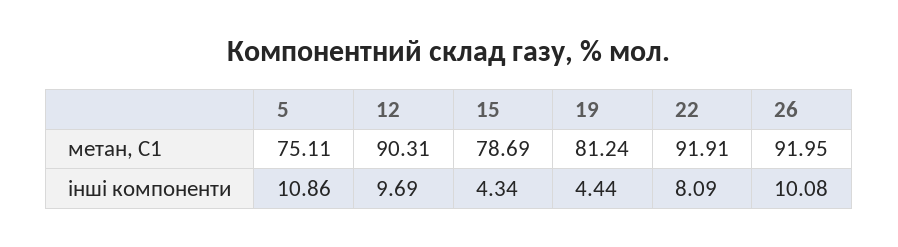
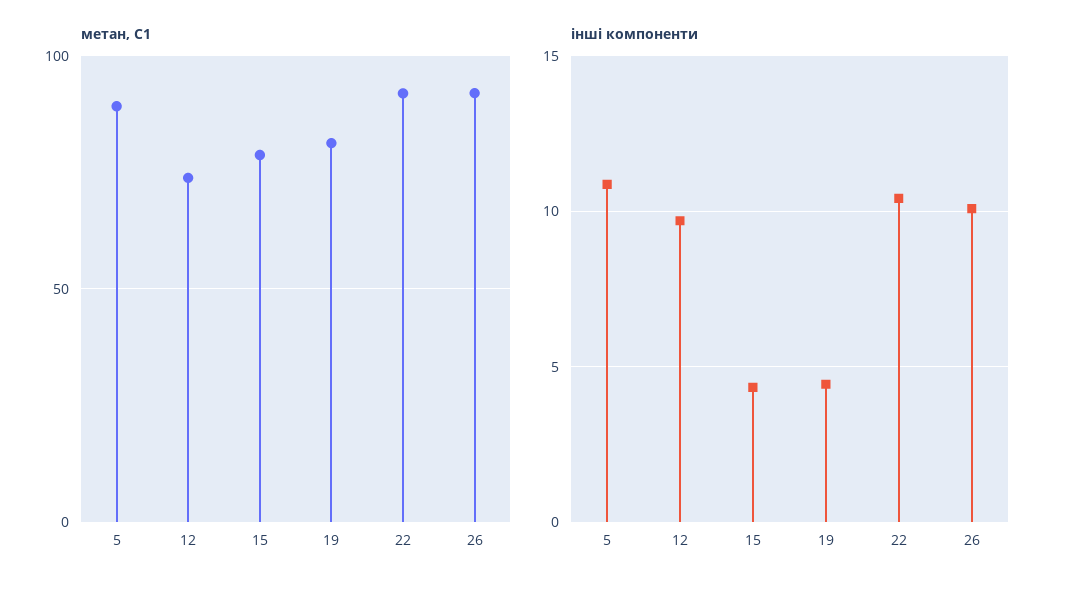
  {
    "метан, С1": {
-     "5": 75.11,
+     "5": 90,
-     "12": 90.31,
+     "12": 75,
      "15": 78.69,
      "19": 81.24,
      "22": 91.91,
      "26": 91.95
    },
    "інші компоненти": {
      "5": 10.86,
      "12": 9.69,
      "15": 4.34,
      "19": 4.44,
-     "22": 8.09,
+     "22": 10.5,
      "26": 10.08
    }
  }

